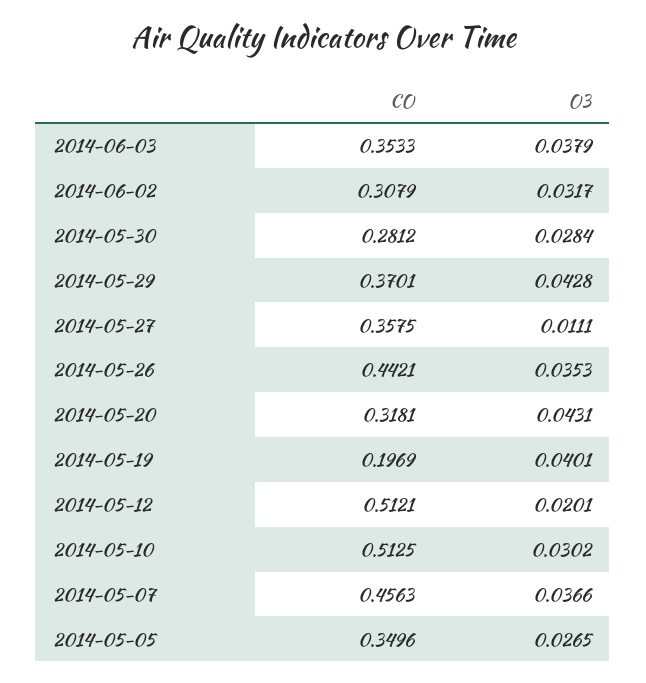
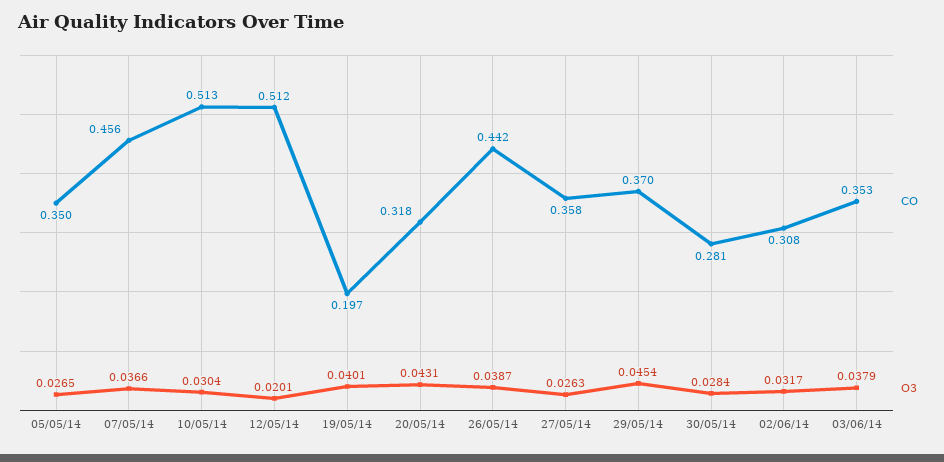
  {
    "CO": {
      "2014-06-03": 0.3533,
      "2014-06-02": 0.3079,
      "2014-05-30": 0.2812,
      "2014-05-29": 0.3701,
      "2014-05-27": 0.3575,
      "2014-05-26": 0.4421,
      "2014-05-20": 0.3181,
      "2014-05-19": 0.1969,
      "2014-05-12": 0.5121,
      "2014-05-10": 0.5125,
      "2014-05-07": 0.4563,
      "2014-05-05": 0.3496
    },
    "O3": {
      "2014-06-03": 0.0379,
      "2014-06-02": 0.0317,
      "2014-05-30": 0.0284,
-     "2014-05-29": 0.0428,
+     "2014-05-29": 0.0454,
-     "2014-05-27": 0.0111,
+     "2014-05-27": 0.0263,
-     "2014-05-26": 0.0353,
+     "2014-05-26": 0.0387,
      "2014-05-20": 0.0431,
      "2014-05-19": 0.0401,
      "2014-05-12": 0.0201,
-     "2014-05-10": 0.0302,
+     "2014-05-10": 0.0304,
      "2014-05-07": 0.0366,
      "2014-05-05": 0.0265
    }
  }

